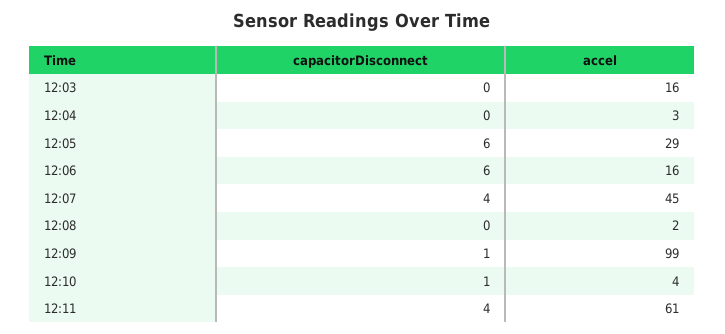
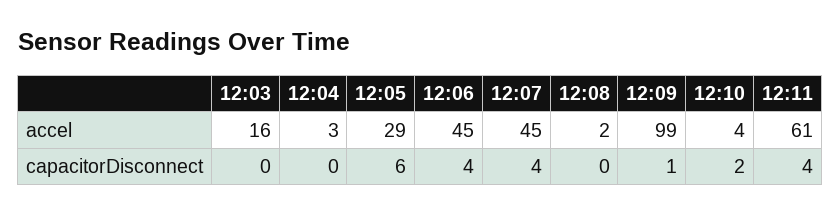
  {
    "capacitorDisconnect": {
      "12:03": 0,
      "12:04": 0,
      "12:05": 6,
-     "12:06": 6,
+     "12:06": 4,
      "12:07": 4,
      "12:08": 0,
      "12:09": 1,
-     "12:10": 1,
+     "12:10": 2,
      "12:11": 4
    },
    "accel": {
      "12:03": 16,
      "12:04": 3,
      "12:05": 29,
-     "12:06": 16,
+     "12:06": 45,
      "12:07": 45,
      "12:08": 2,
      "12:09": 99,
      "12:10": 4,
      "12:11": 61
    }
  }

